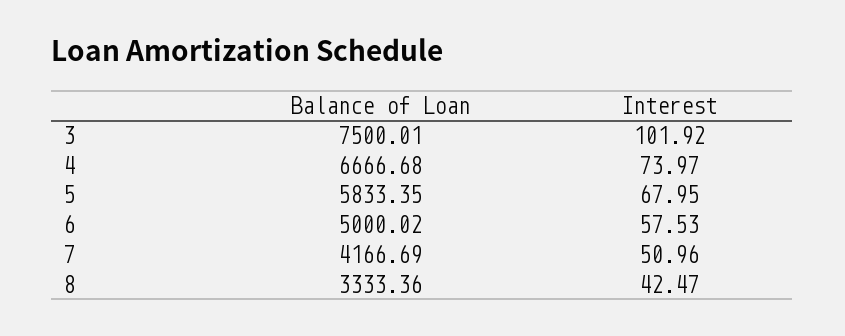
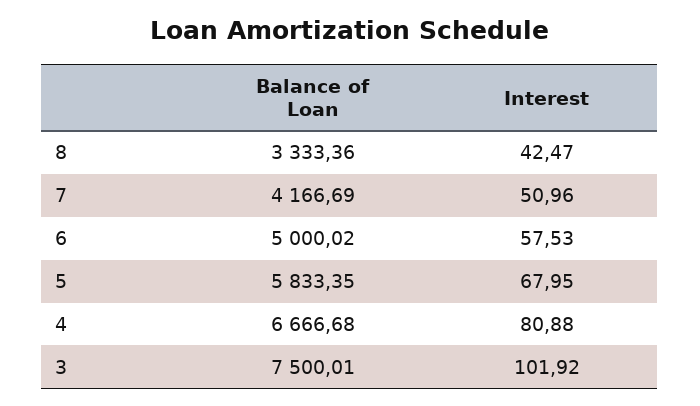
  {
    "Balance of Loan": {
      "3": 7500.01,
      "4": 6666.68,
      "5": 5833.35,
      "6": 5000.02,
      "7": 4166.69,
      "8": 3333.36
    },
    "Interest": {
      "3": 101.92,
-     "4": 73.97,
+     "4": 80.88,
      "5": 67.95,
      "6": 57.53,
      "7": 50.96,
      "8": 42.47
    }
  }

